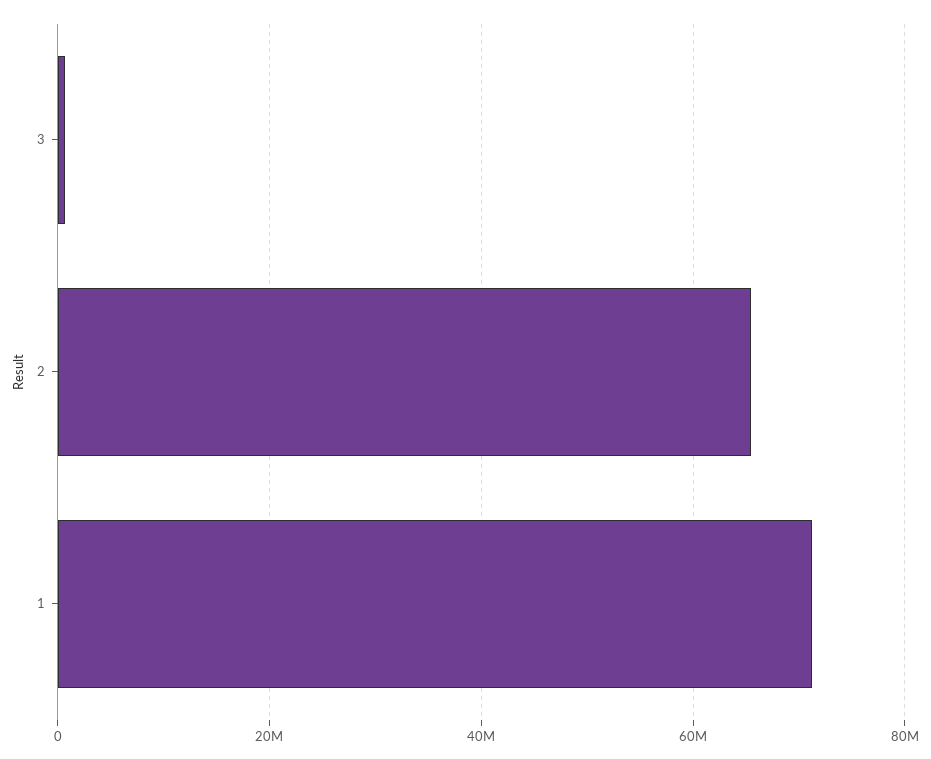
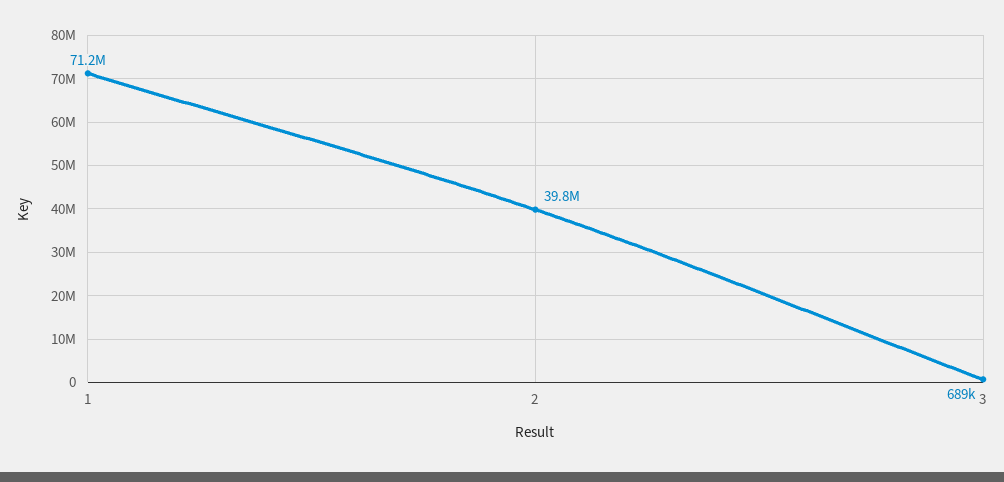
  {
    "3": 689000,
-   "2": 66000000,
+   "2": 39800000,
    "1": 71200000
  }

